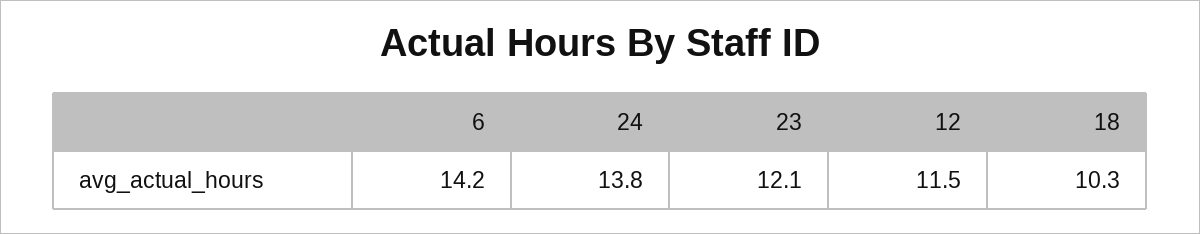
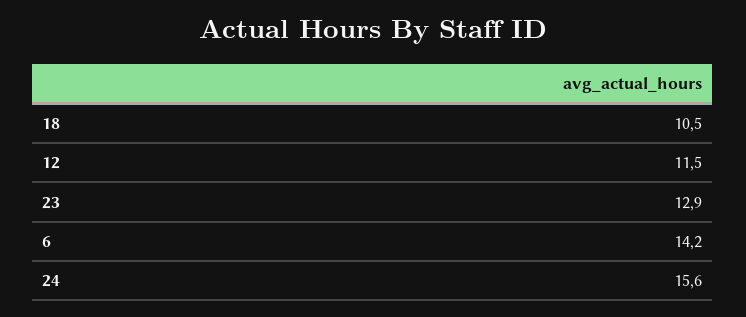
  {
    "6": 14.2,
-   "24": 13.8,
+   "24": 15.6,
-   "23": 12.1,
+   "23": 12.9,
    "12": 11.5,
-   "18": 10.3
+   "18": 10.5
  }

